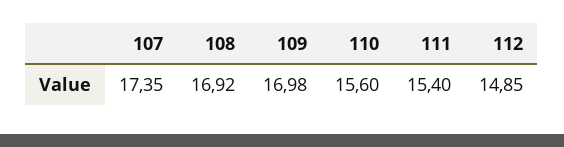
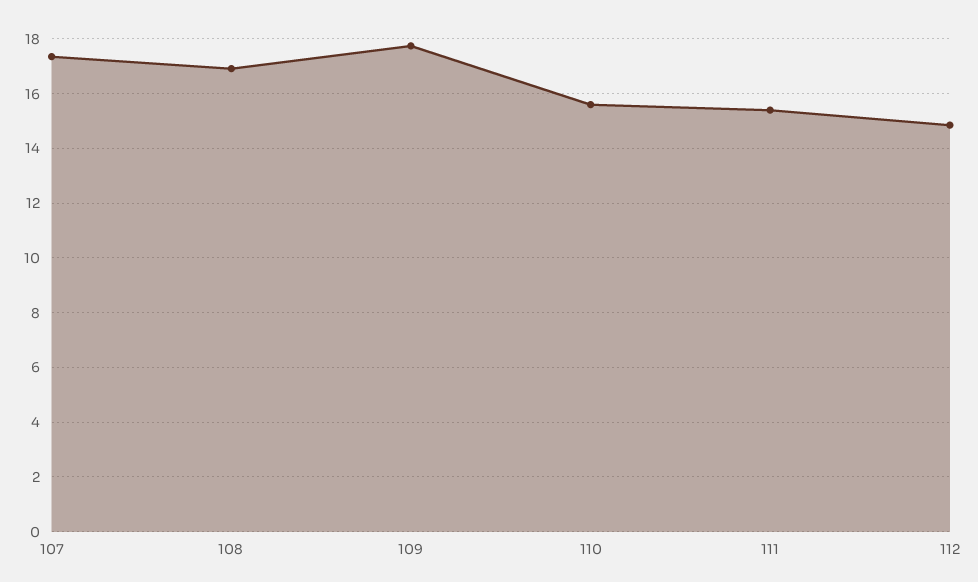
  {
    "107": 17.35,
    "108": 16.92,
-   "109": 16.98,
+   "109": 17.75,
    "110": 15.6,
    "111": 15.4,
    "112": 14.85
  }

